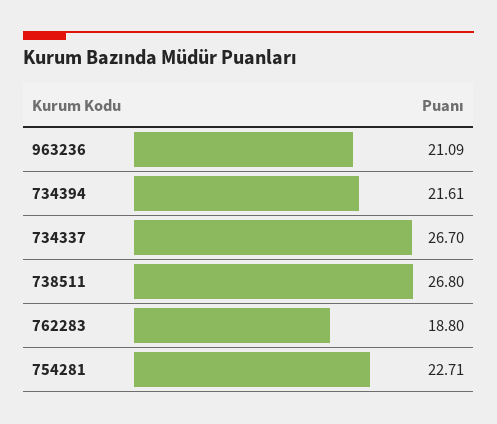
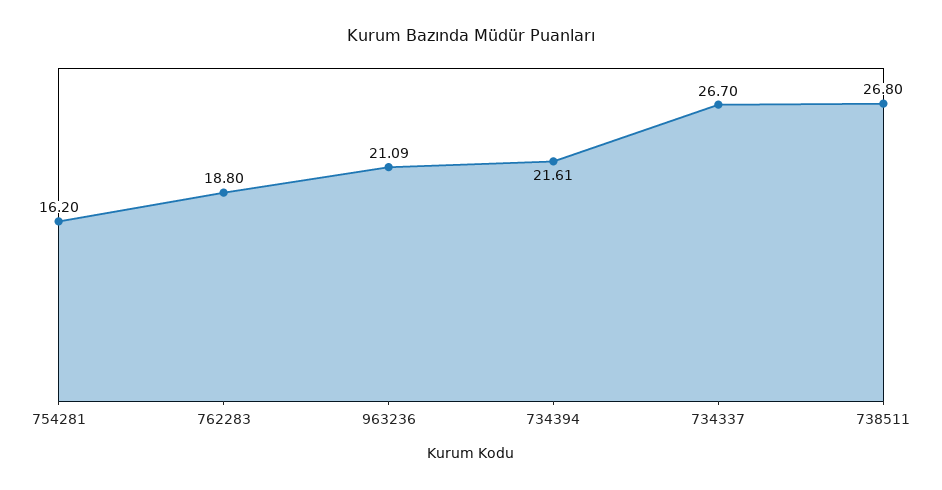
  {
    "963236": 21.09,
    "734394": 21.61,
    "734337": 26.7,
    "738511": 26.8,
    "762283": 18.8,
-   "754281": 22.71
+   "754281": 16.2
  }

